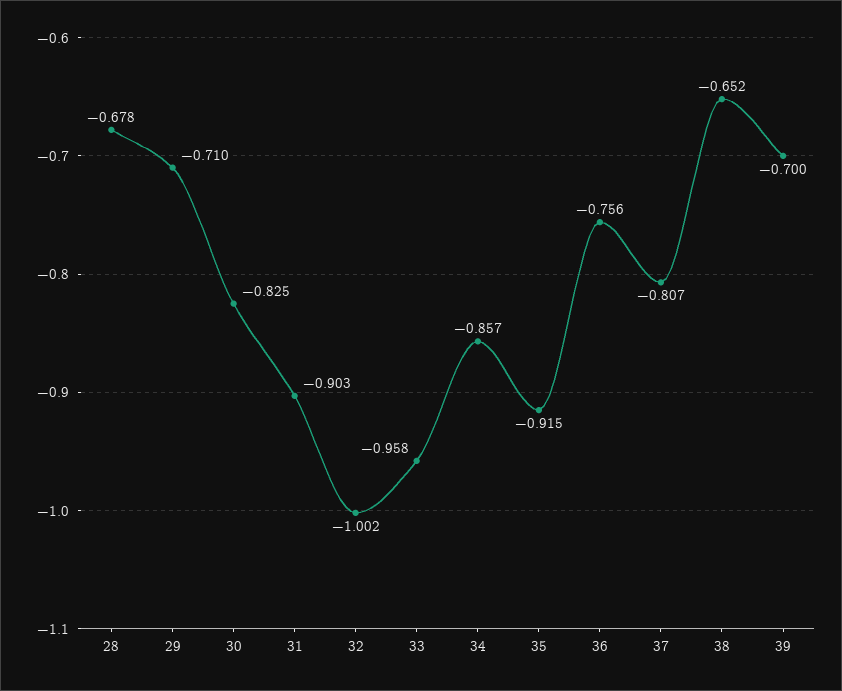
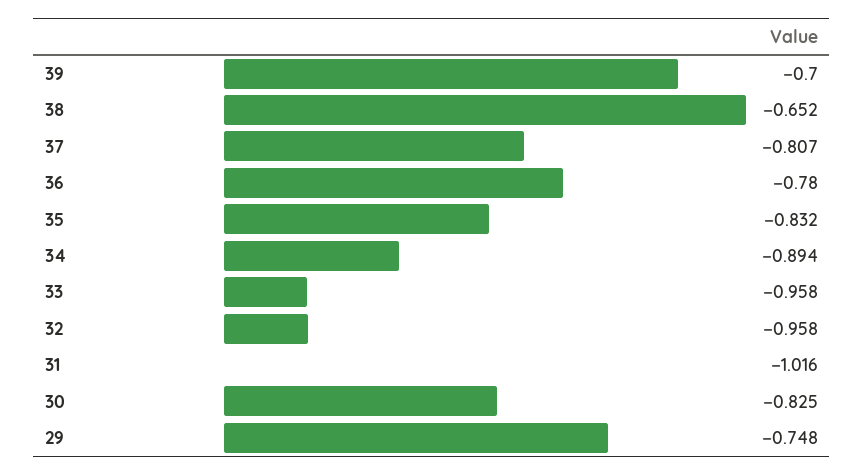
  {
-   "28": -0.678,
-   "29": -0.71,
+   "29": -0.748,
    "30": -0.825,
-   "31": -0.903,
+   "31": -1.016,
-   "32": -1.002,
+   "32": -0.958,
    "33": -0.958,
-   "34": -0.857,
+   "34": -0.894,
-   "35": -0.915,
+   "35": -0.832,
-   "36": -0.756,
+   "36": -0.78,
    "37": -0.807,
    "38": -0.652,
    "39": -0.7
  }

